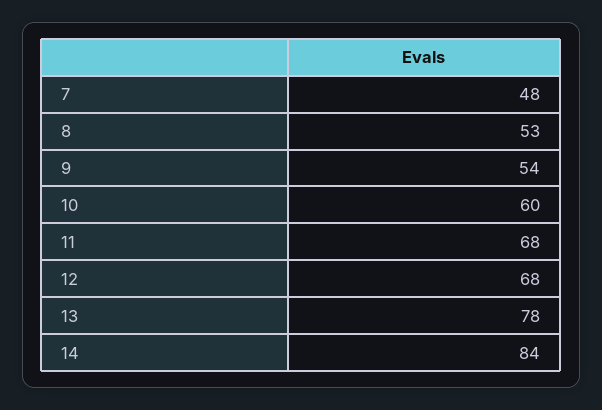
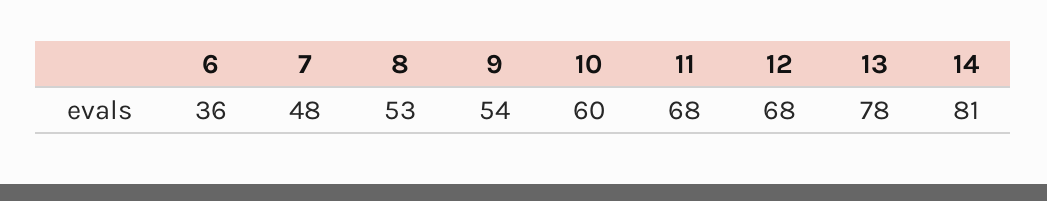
  {
    "7": 48,
    "8": 53,
    "9": 54,
    "10": 60,
    "11": 68,
    "12": 68,
    "13": 78,
-   "14": 84
+   "14": 81,
+   "6": 36
  }

